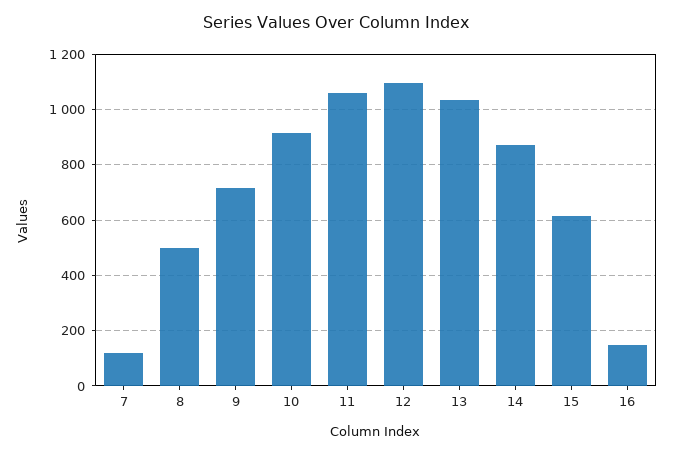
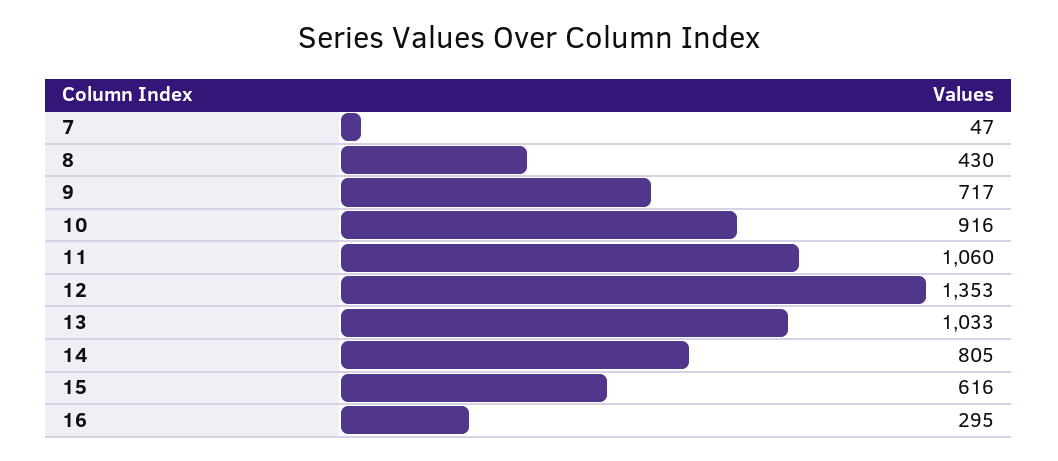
  {
-   "7": 125,
+   "7": 47,
-   "8": 500,
+   "8": 430,
    "9": 717,
    "10": 916,
    "11": 1060,
-   "12": 1100,
+   "12": 1353,
    "13": 1033,
-   "14": 875,
+   "14": 805,
    "15": 616,
-   "16": 150
+   "16": 295
  }

